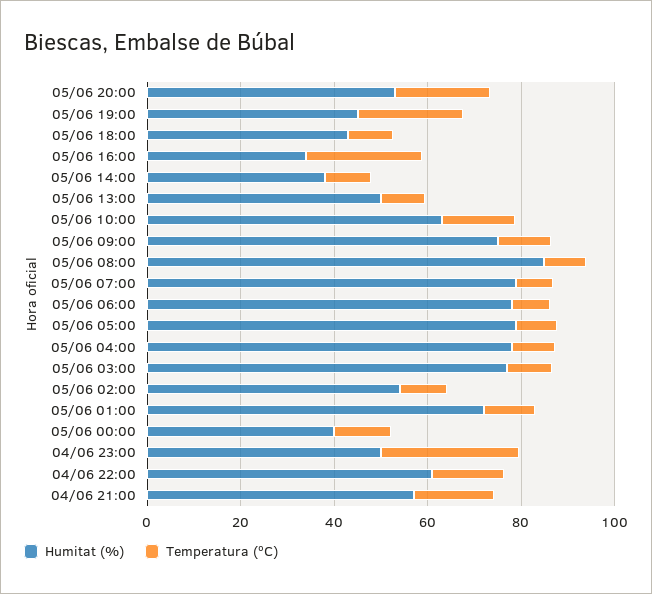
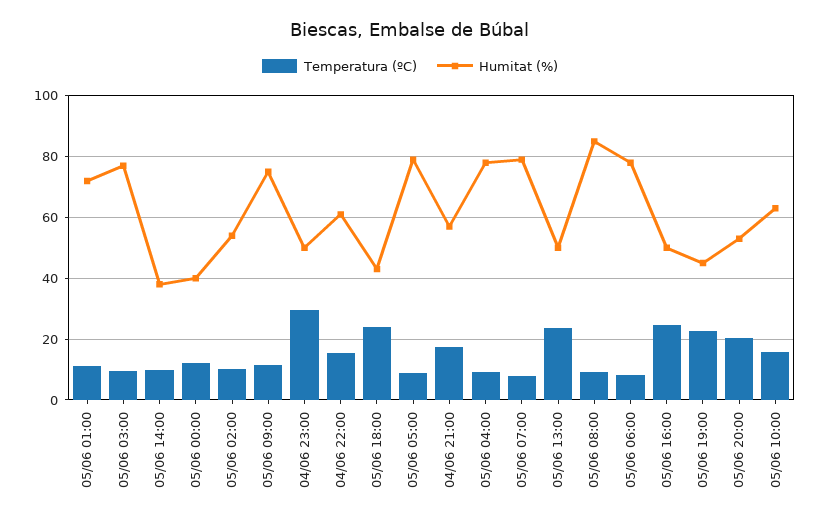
  {
    "Humitat (%)": {
      "05/06 20:00": 54,
      "05/06 19:00": 46,
      "05/06 18:00": 44,
-     "05/06 16:00": 35,
+     "05/06 16:00": 50,
      "05/06 14:00": 38,
      "05/06 13:00": 50,
      "05/06 10:00": 64,
      "05/06 09:00": 76,
      "05/06 08:00": 86,
      "05/06 07:00": 80,
      "05/06 06:00": 78,
      "05/06 05:00": 80,
      "05/06 04:00": 78,
      "05/06 03:00": 78,
      "05/06 02:00": 54,
      "05/06 01:00": 72,
      "05/06 00:00": 40,
      "04/06 23:00": 50,
      "04/06 22:00": 62,
      "04/06 21:00": 58
    },
    "Temperatura (ºC)": {
      "05/06 20:00": 20,
      "05/06 19:00": 22,
-     "05/06 18:00": 10,
+     "05/06 18:00": 24,
      "05/06 16:00": 24,
      "05/06 14:00": 10,
-     "05/06 13:00": 10,
+     "05/06 13:00": 24,
      "05/06 10:00": 16,
      "05/06 09:00": 12,
      "05/06 08:00": 10,
      "05/06 07:00": 8,
      "05/06 06:00": 8,
      "05/06 05:00": 8,
      "05/06 04:00": 10,
      "05/06 03:00": 10,
      "05/06 02:00": 10,
      "05/06 01:00": 12,
      "05/06 00:00": 12,
      "04/06 23:00": 30,
      "04/06 22:00": 16,
      "04/06 21:00": 18
    }
  }

